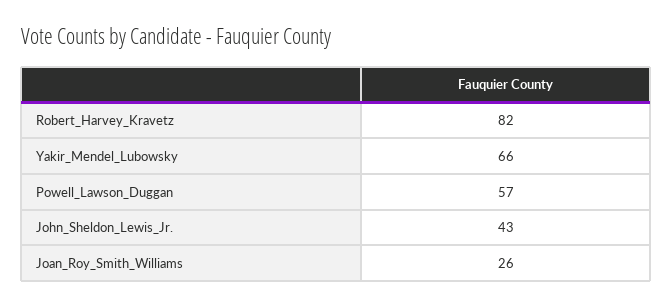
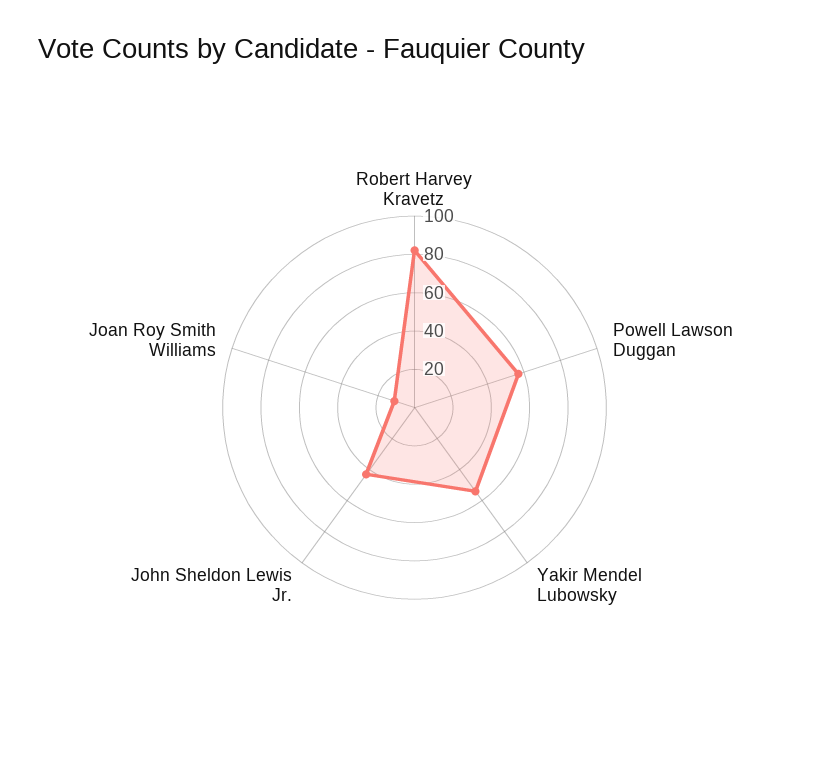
  {
    "Robert_Harvey_Kravetz": 82,
-   "Yakir_Mendel_Lubowsky": 66,
+   "Yakir_Mendel_Lubowsky": 55,
    "Powell_Lawson_Duggan": 57,
    "John_Sheldon_Lewis_Jr.": 43,
-   "Joan_Roy_Smith_Williams": 26
+   "Joan_Roy_Smith_Williams": 10
  }

